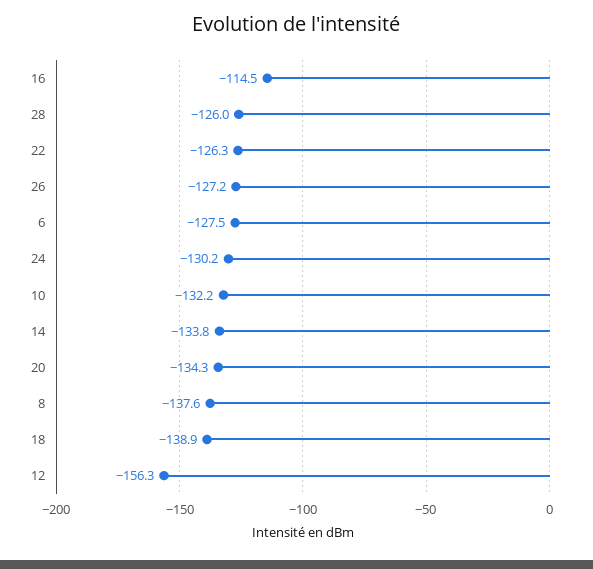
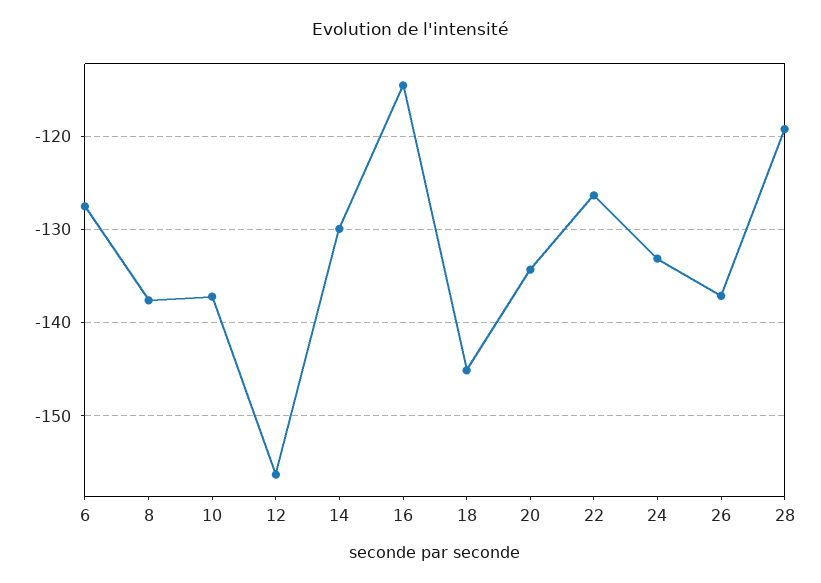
  {
    "16": -114.5,
-   "28": -126,
+   "28": -119,
    "22": -126.3,
-   "26": -127.2,
+   "26": -137,
    "6": -127.5,
-   "24": -130.2,
+   "24": -133,
-   "10": -132.2,
+   "10": -137,
-   "14": -133.8,
+   "14": -130,
    "20": -134.3,
    "8": -137.6,
-   "18": -138.9,
+   "18": -145,
    "12": -156.3
  }

